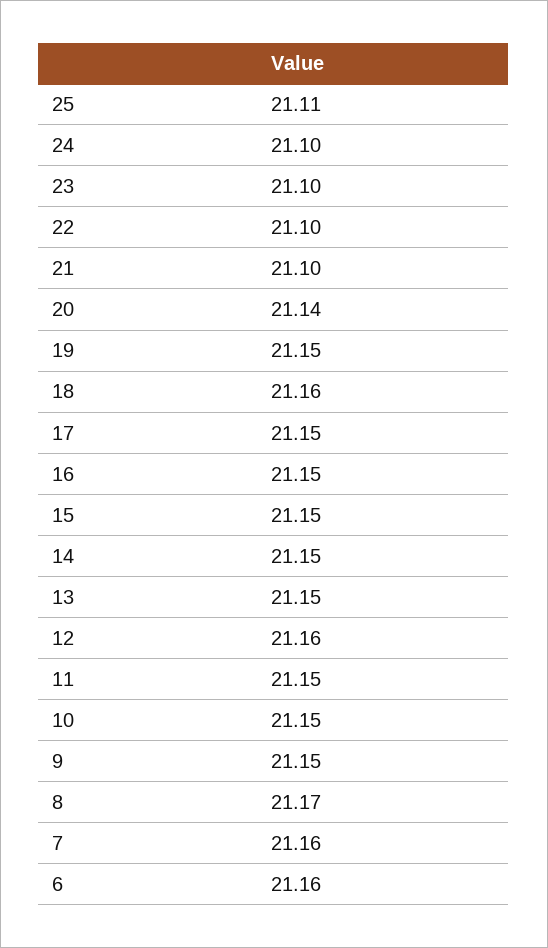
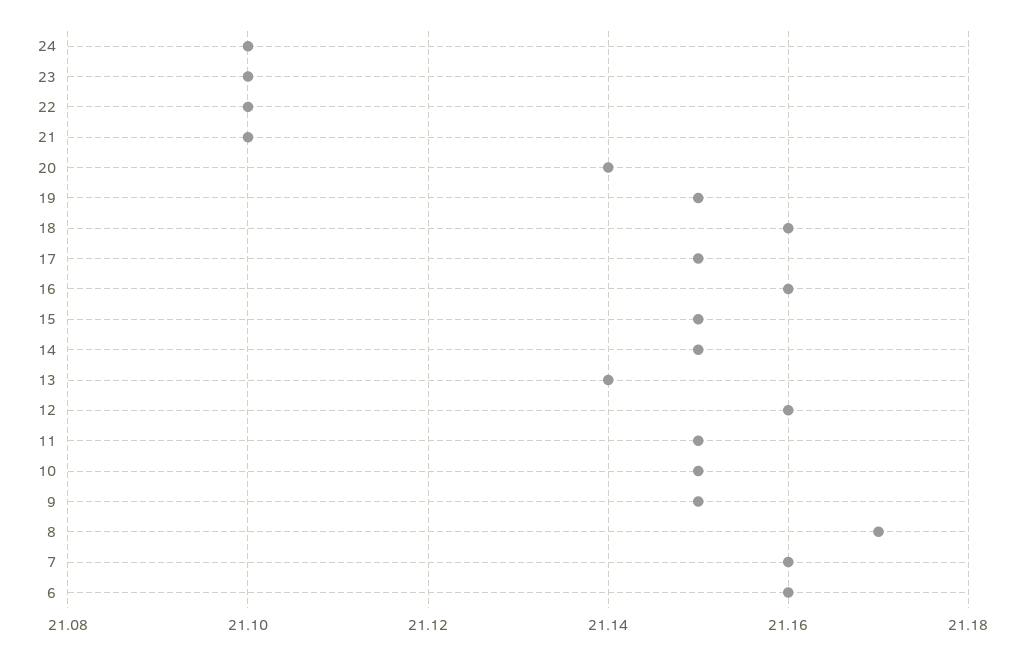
  {
-   "25": 21.11,
    "24": 21.1,
    "23": 21.1,
    "22": 21.1,
    "21": 21.1,
    "20": 21.14,
    "19": 21.15,
    "18": 21.16,
    "17": 21.15,
-   "16": 21.15,
+   "16": 21.16,
    "15": 21.15,
    "14": 21.15,
-   "13": 21.15,
+   "13": 21.14,
    "12": 21.16,
    "11": 21.15,
    "10": 21.15,
    "9": 21.15,
    "8": 21.17,
    "7": 21.16,
    "6": 21.16
  }

